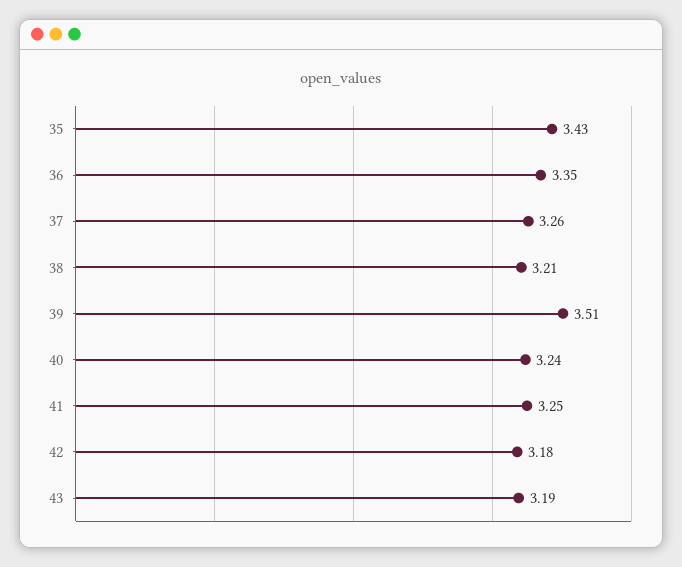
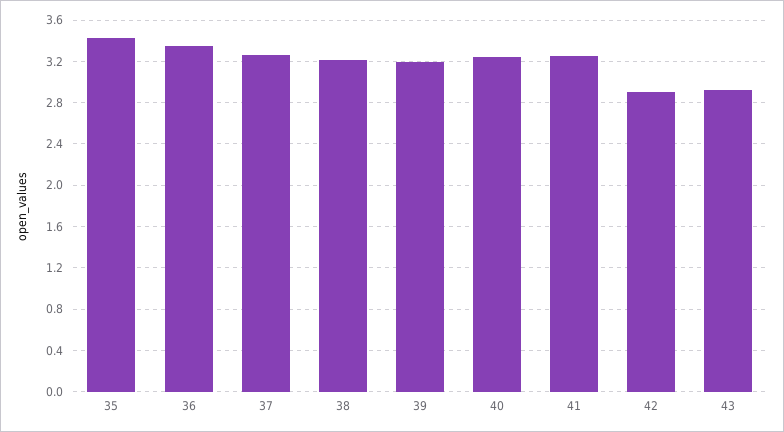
  {
    "35": 3.43,
    "36": 3.35,
    "37": 3.26,
    "38": 3.21,
-   "39": 3.51,
+   "39": 3.2,
    "40": 3.24,
    "41": 3.25,
-   "42": 3.18,
+   "42": 2.9,
-   "43": 3.19
+   "43": 2.9
  }

